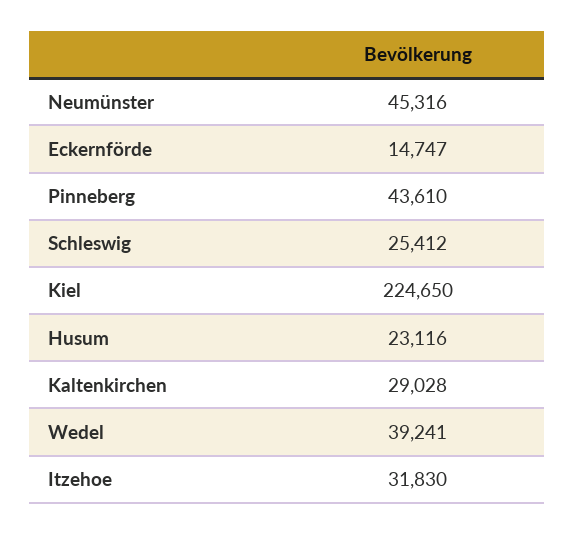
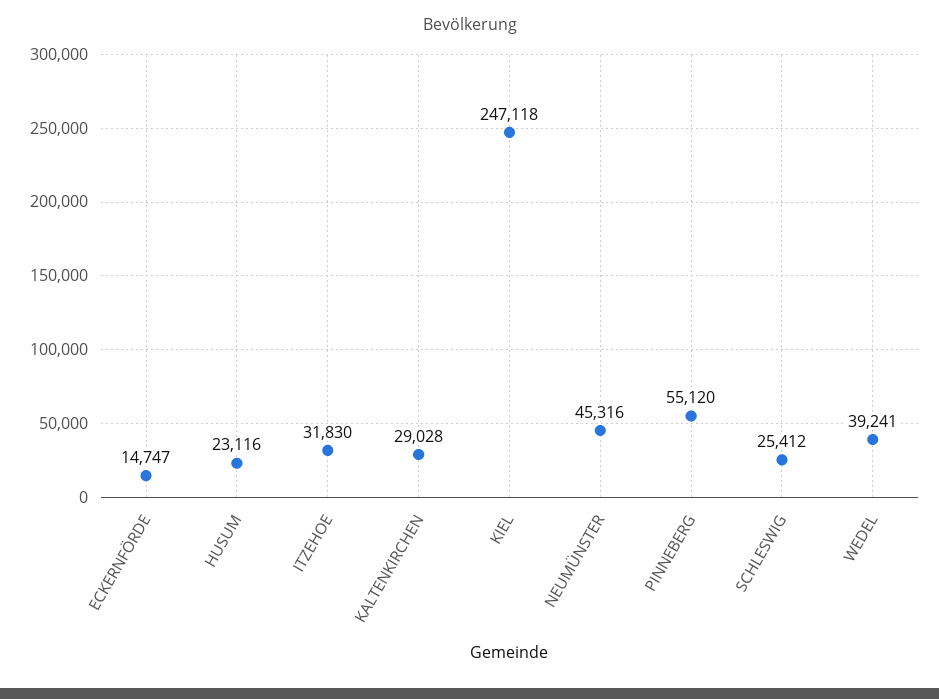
  {
    "Neumünster": 45316,
    "Eckernförde": 14747,
-   "Pinneberg": 43610,
+   "Pinneberg": 55120,
    "Schleswig": 25412,
-   "Kiel": 224650,
+   "Kiel": 247118,
    "Husum": 23116,
    "Kaltenkirchen": 29028,
    "Wedel": 39241,
    "Itzehoe": 31830
  }

